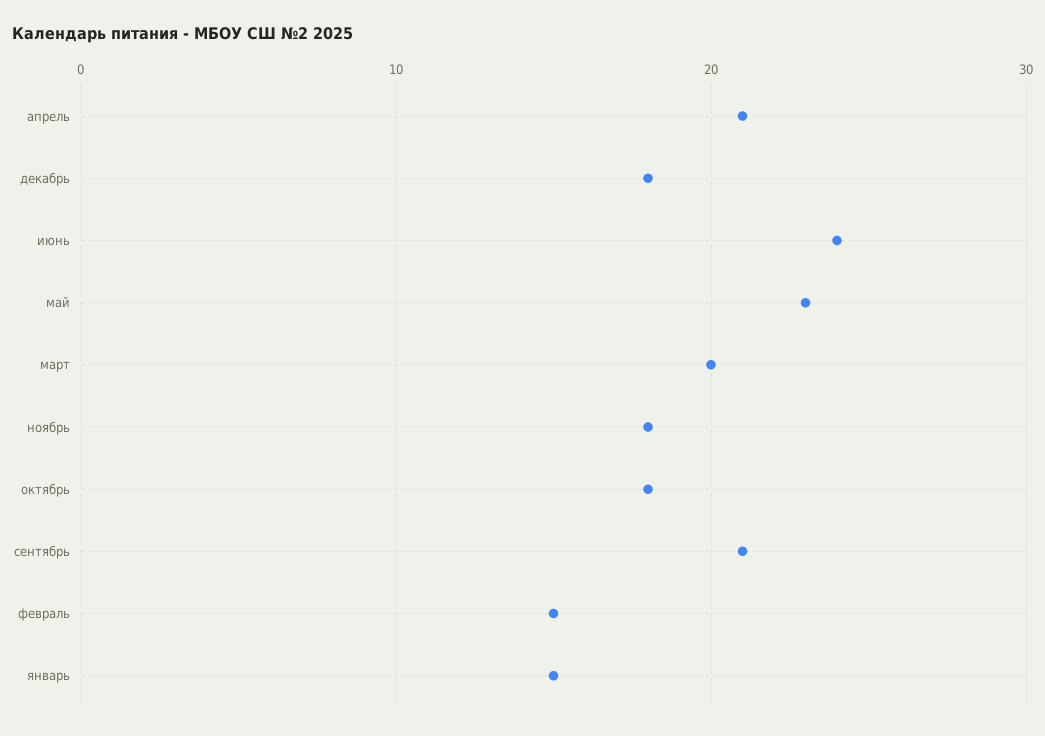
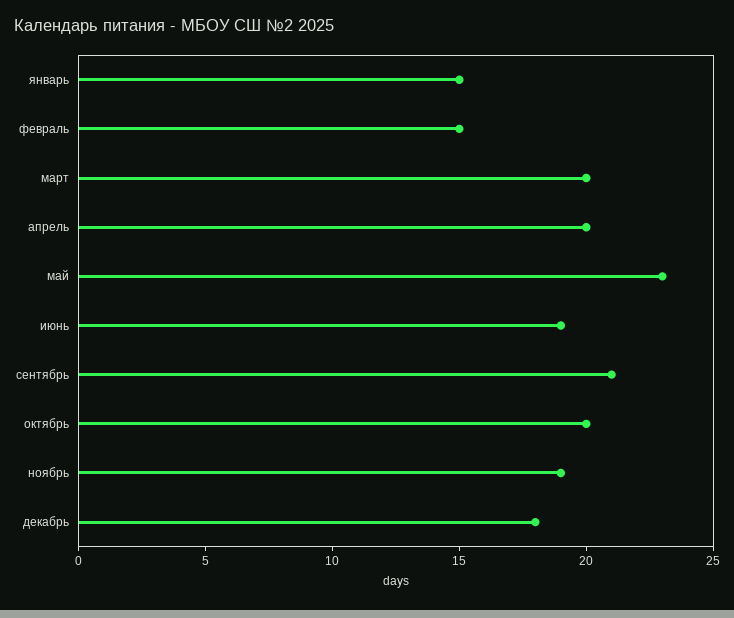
  {
-   "апрель": 21,
+   "апрель": 20,
    "декабрь": 18,
-   "июнь": 24,
+   "июнь": 19,
    "май": 23,
    "март": 20,
-   "ноябрь": 18,
+   "ноябрь": 19,
-   "октябрь": 18,
+   "октябрь": 20,
    "сентябрь": 21,
    "февраль": 15,
    "январь": 15
  }

